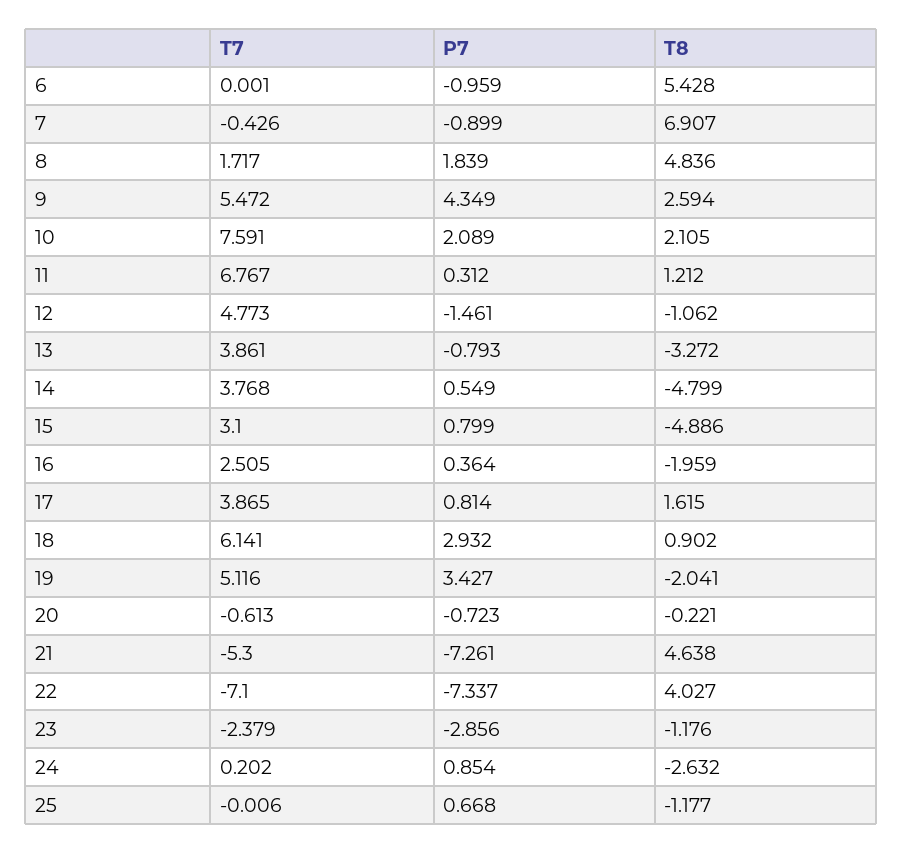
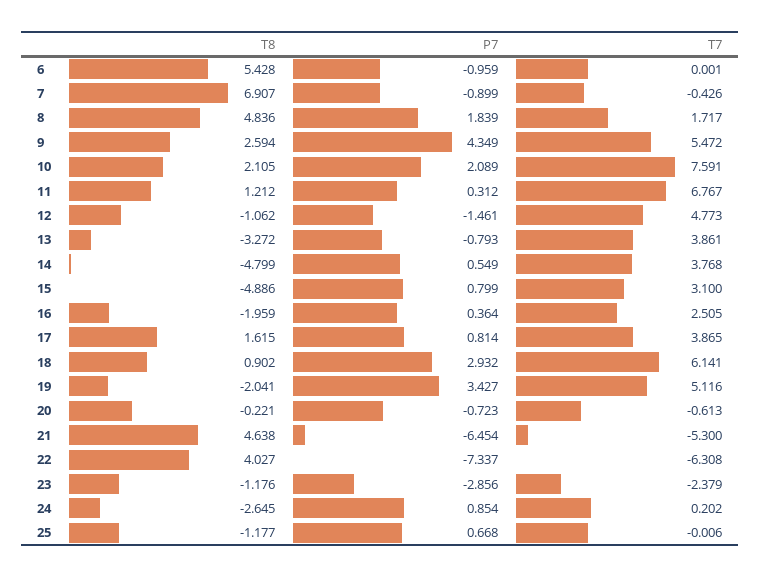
  {
    "T7": {
      "6": 0.001,
      "7": -0.426,
      "8": 1.717,
      "9": 5.472,
      "10": 7.591,
      "11": 6.767,
      "12": 4.773,
      "13": 3.861,
      "14": 3.768,
      "15": 3.1,
      "16": 2.505,
      "17": 3.865,
      "18": 6.141,
      "19": 5.116,
      "20": -0.613,
      "21": -5.3,
-     "22": -7.1,
+     "22": -6.308,
      "23": -2.379,
      "24": 0.202,
      "25": -0.006
    },
    "P7": {
      "6": -0.959,
      "7": -0.899,
      "8": 1.839,
      "9": 4.349,
      "10": 2.089,
      "11": 0.312,
      "12": -1.461,
      "13": -0.793,
      "14": 0.549,
      "15": 0.799,
      "16": 0.364,
      "17": 0.814,
      "18": 2.932,
      "19": 3.427,
      "20": -0.723,
-     "21": -7.261,
+     "21": -6.454,
      "22": -7.337,
      "23": -2.856,
      "24": 0.854,
      "25": 0.668
    },
    "T8": {
      "6": 5.428,
      "7": 6.907,
      "8": 4.836,
      "9": 2.594,
      "10": 2.105,
      "11": 1.212,
      "12": -1.062,
      "13": -3.272,
      "14": -4.799,
      "15": -4.886,
      "16": -1.959,
      "17": 1.615,
      "18": 0.902,
      "19": -2.041,
      "20": -0.221,
      "21": 4.638,
      "22": 4.027,
      "23": -1.176,
-     "24": -2.632,
+     "24": -2.645,
      "25": -1.177
    }
  }

